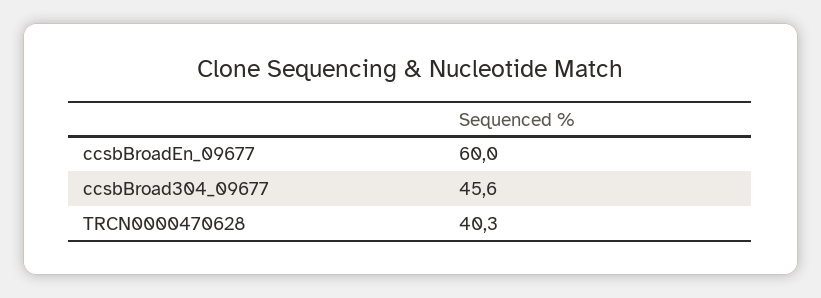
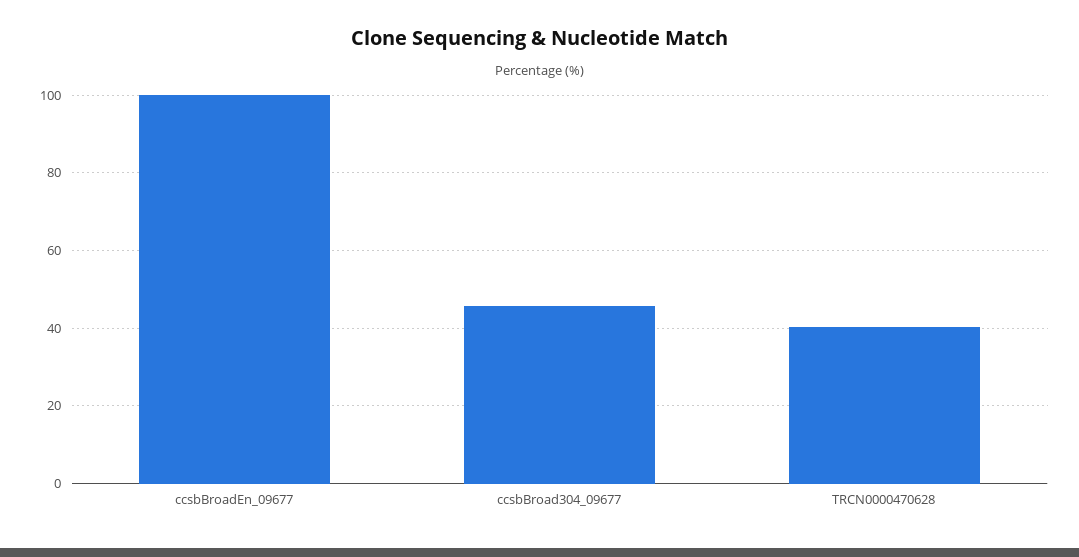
  {
-   "ccsbBroadEn_09677": 60,
+   "ccsbBroadEn_09677": 100,
    "ccsbBroad304_09677": 45.6,
    "TRCN0000470628": 40.3
  }

